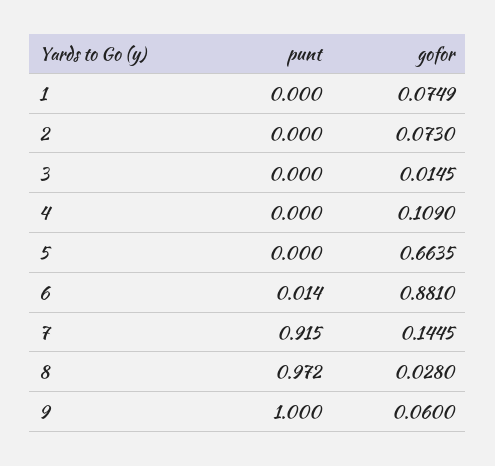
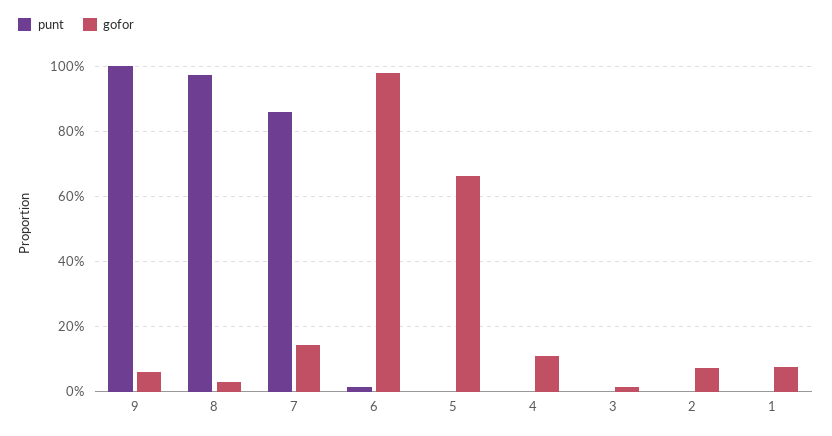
  {
    "punt": {
      "1": 0,
      "2": 0,
      "3": 0,
      "4": 0,
      "5": 0,
      "6": 0.014,
-     "7": 0.915,
+     "7": 0.86,
      "8": 0.972,
      "9": 1
    },
    "gofor": {
      "1": 0.0749,
      "2": 0.073,
      "3": 0.0145,
      "4": 0.109,
      "5": 0.6635,
-     "6": 0.881,
+     "6": 0.98,
      "7": 0.1445,
      "8": 0.028,
      "9": 0.06
    }
  }

